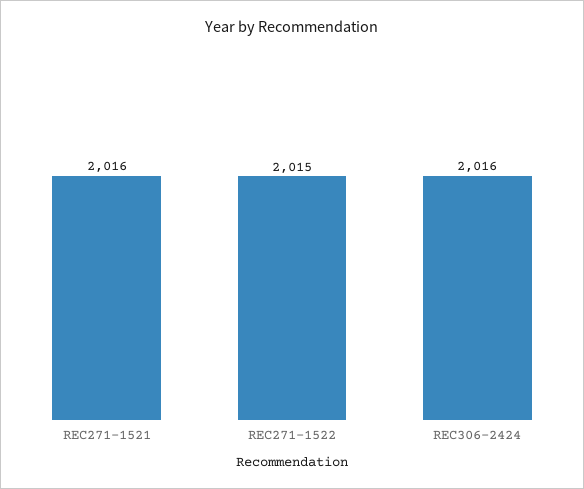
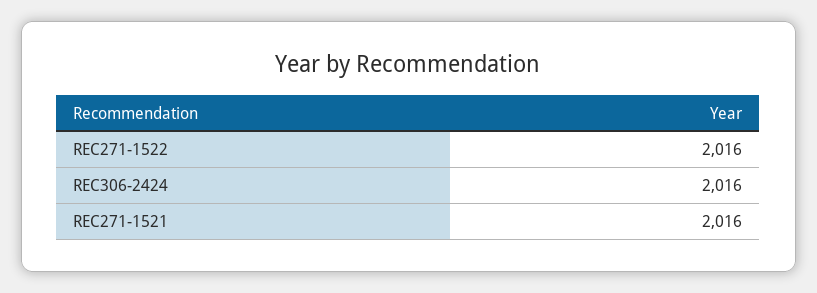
  {
    "REC271-1521": 2016,
-   "REC271-1522": 2015,
+   "REC271-1522": 2016,
    "REC306-2424": 2016
  }

